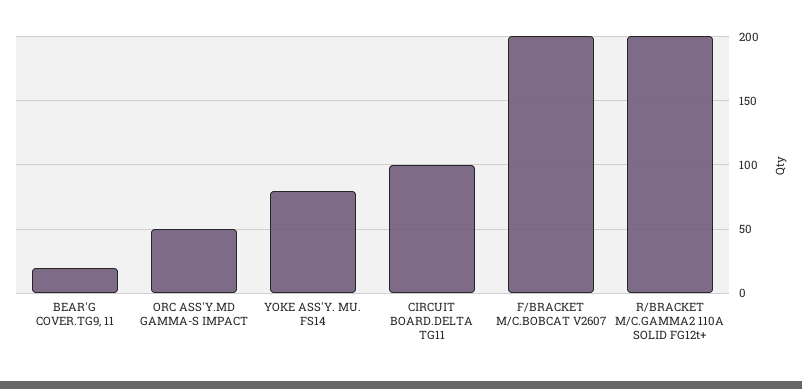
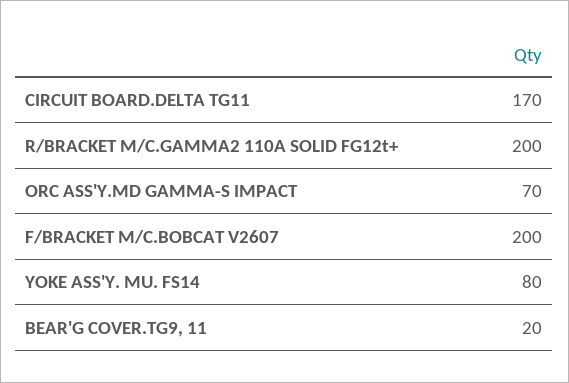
  {
    "BEAR'G COVER.TG9, 11": 20,
-   "ORC ASS'Y.MD GAMMA-S IMPACT": 50,
+   "ORC ASS'Y.MD GAMMA-S IMPACT": 70,
    "YOKE ASS'Y. MU. FS14": 80,
-   "CIRCUIT BOARD.DELTA TG11": 100,
+   "CIRCUIT BOARD.DELTA TG11": 170,
    "F/BRACKET M/C.BOBCAT V2607": 200,
    "R/BRACKET M/C.GAMMA2 110A SOLID FG12t+": 200
  }

